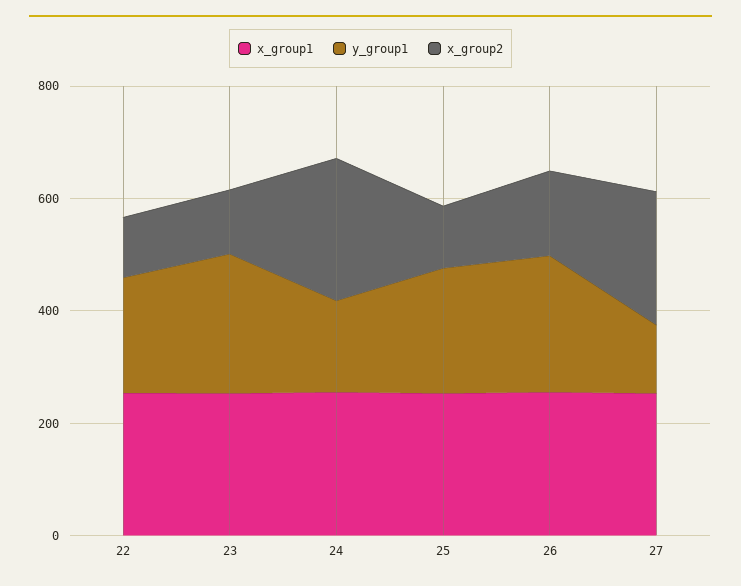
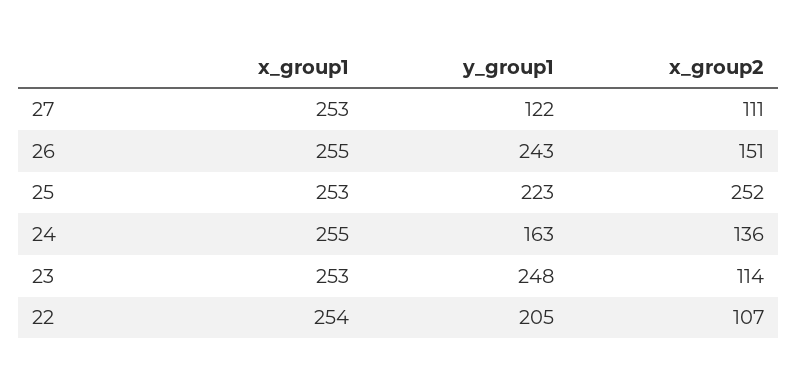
  {
    "x_group1": {
      "22": 254,
      "23": 253,
      "24": 255,
      "25": 253,
      "26": 255,
      "27": 253
    },
    "y_group1": {
      "22": 205,
      "23": 248,
      "24": 163,
      "25": 223,
      "26": 243,
      "27": 122
    },
    "x_group2": {
      "22": 107,
      "23": 114,
-     "24": 250,
+     "24": 136,
-     "25": 100,
+     "25": 252,
      "26": 151,
-     "27": 250
+     "27": 111
    }
  }

